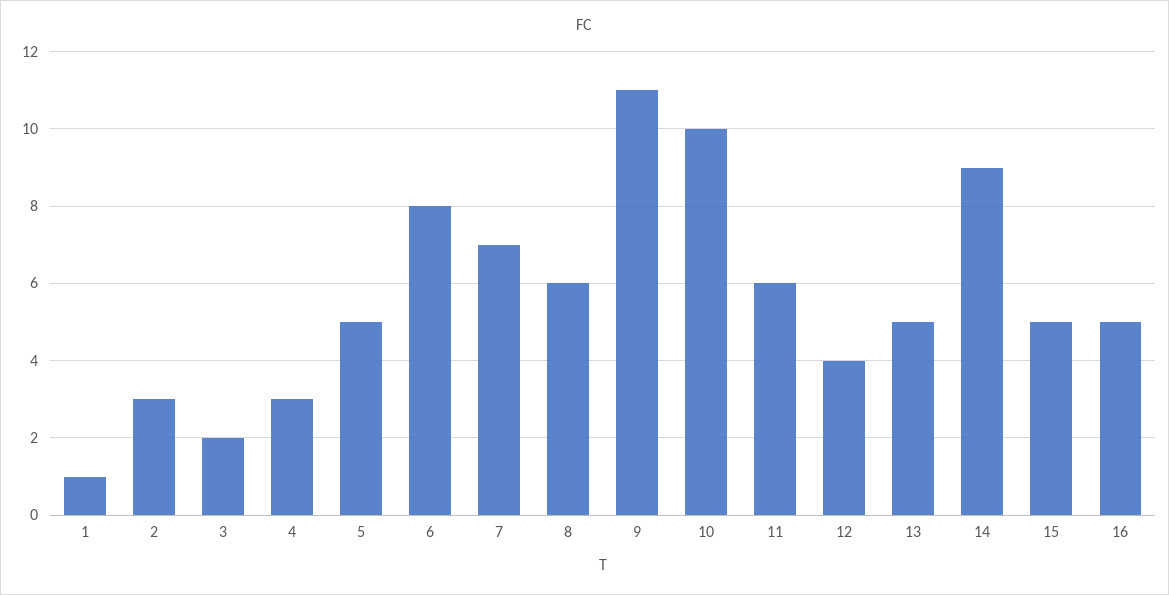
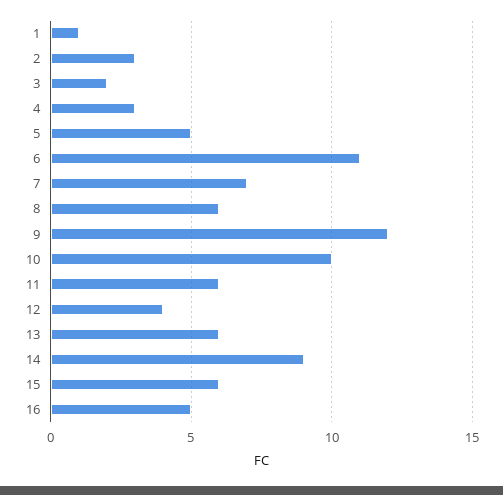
  {
    "1": 1,
    "2": 3,
    "3": 2,
    "4": 3,
    "5": 5,
-   "6": 8,
+   "6": 11,
    "7": 7,
    "8": 6,
-   "9": 11,
+   "9": 12,
    "10": 10,
    "11": 6,
    "12": 4,
-   "13": 5,
+   "13": 6,
    "14": 9,
-   "15": 5,
+   "15": 6,
    "16": 5
  }

